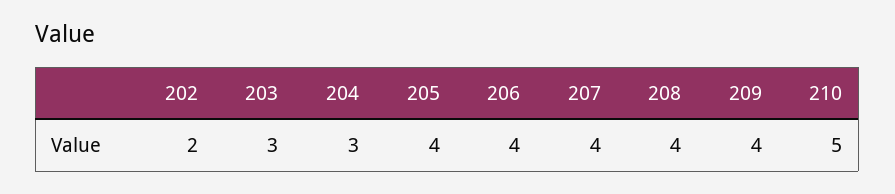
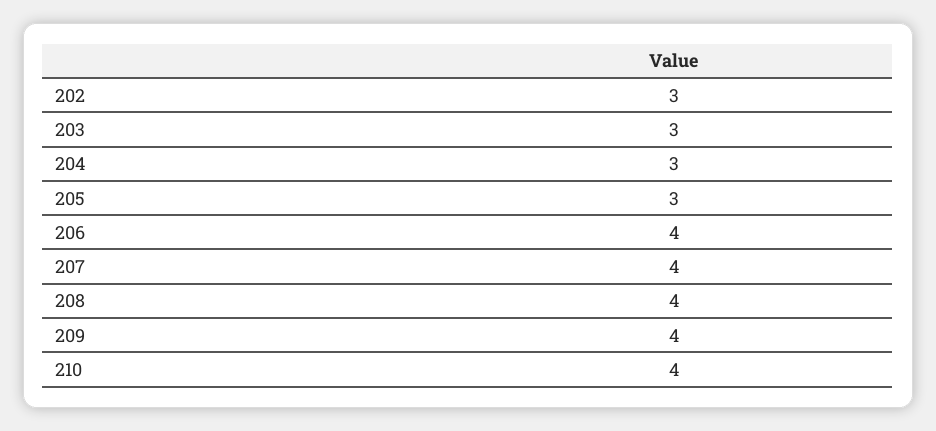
  {
-   "202": 2,
+   "202": 3,
    "203": 3,
    "204": 3,
-   "205": 4,
+   "205": 3,
    "206": 4,
    "207": 4,
    "208": 4,
    "209": 4,
-   "210": 5
+   "210": 4
  }

